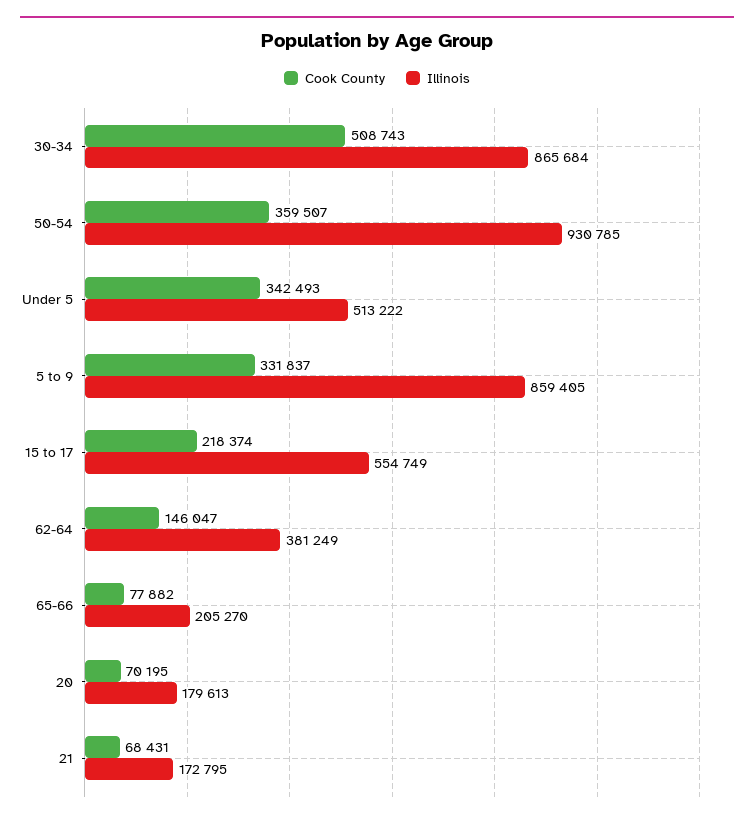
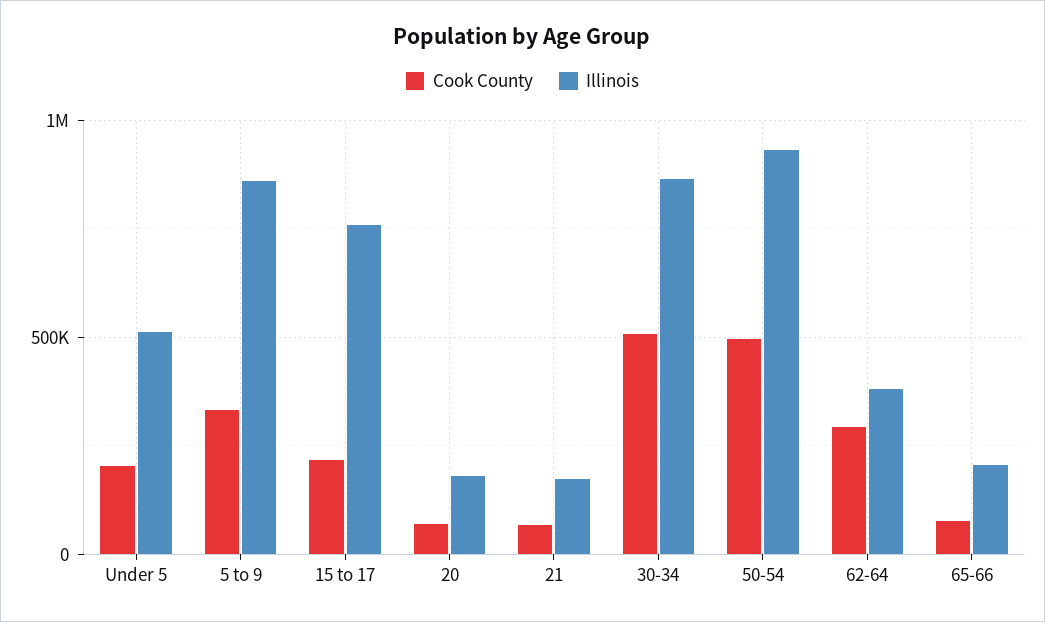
  {
    "Cook County": {
      "30-34": 508743,
-     "50-54": 359507,
+     "50-54": 500000,
-     "Under 5": 342493,
+     "Under 5": 200000,
      "5 to 9": 331837,
      "15 to 17": 218374,
-     "62-64": 146047,
+     "62-64": 300000,
      "65-66": 77882,
      "20": 70195,
      "21": 68431
    },
    "Illinois": {
      "30-34": 865684,
      "50-54": 930785,
      "Under 5": 513222,
      "5 to 9": 859405,
-     "15 to 17": 554749,
+     "15 to 17": 750000,
      "62-64": 381249,
      "65-66": 205270,
      "20": 179613,
      "21": 172795
    }
  }

